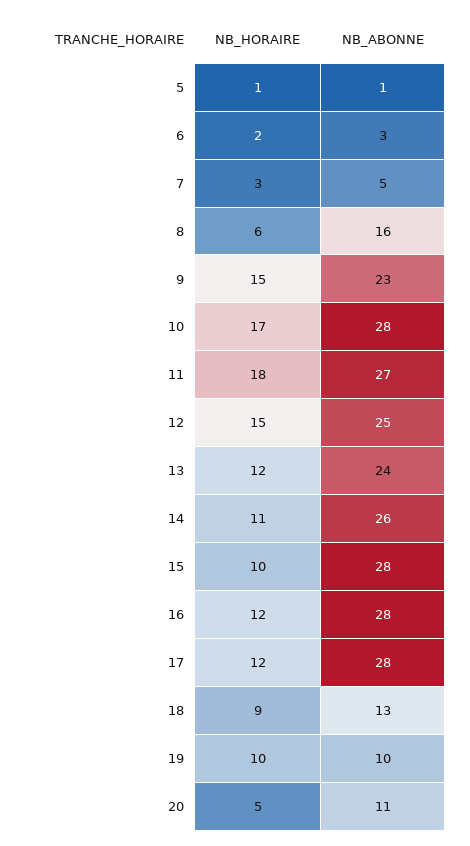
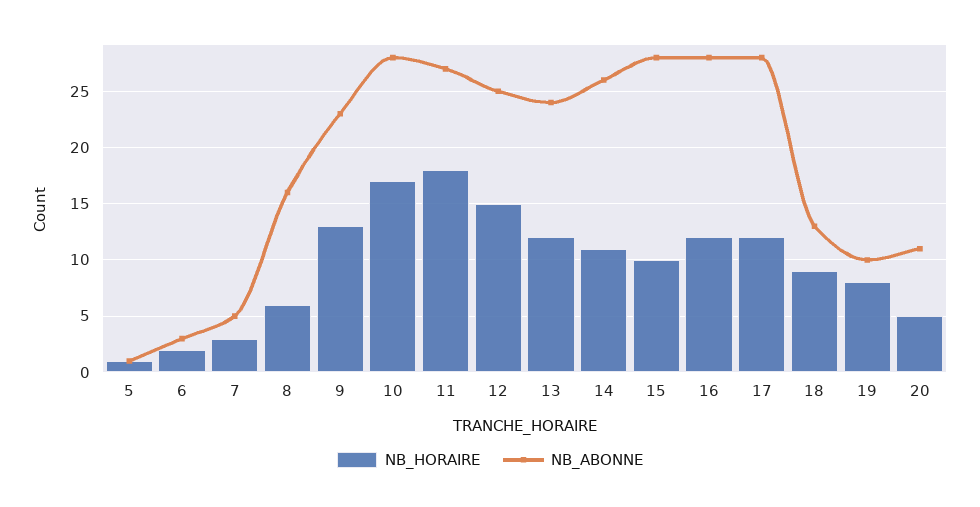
  {
    "NB_HORAIRE": {
      "5": 1,
      "6": 2,
      "7": 3,
      "8": 6,
-     "9": 15,
+     "9": 13,
      "10": 17,
      "11": 18,
      "12": 15,
      "13": 12,
      "14": 11,
      "15": 10,
      "16": 12,
      "17": 12,
      "18": 9,
-     "19": 10,
+     "19": 8,
      "20": 5
    },
    "NB_ABONNE": {
      "5": 1,
      "6": 3,
      "7": 5,
      "8": 16,
      "9": 23,
      "10": 28,
      "11": 27,
      "12": 25,
      "13": 24,
      "14": 26,
      "15": 28,
      "16": 28,
      "17": 28,
      "18": 13,
      "19": 10,
      "20": 11
    }
  }

